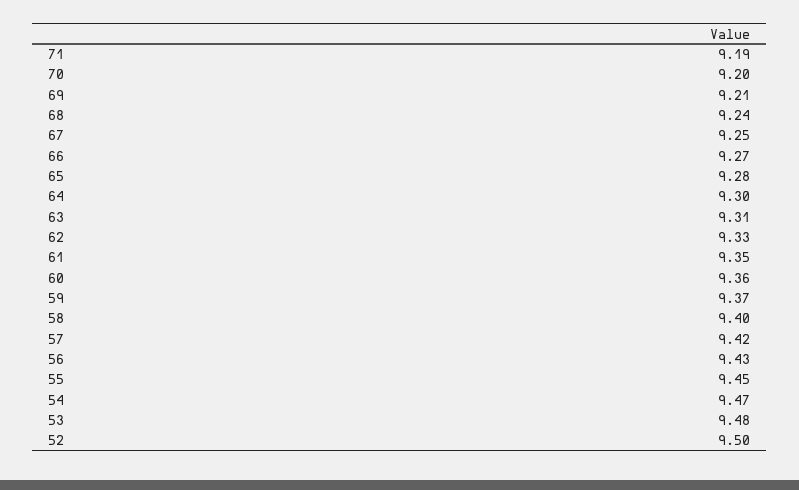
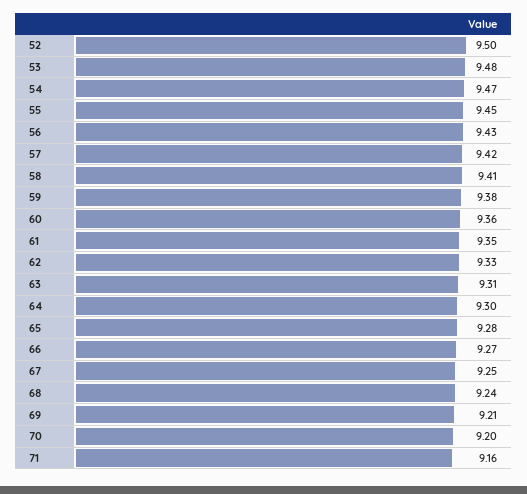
  {
-   "71": 9.19,
+   "71": 9.16,
    "70": 9.2,
    "69": 9.21,
    "68": 9.24,
    "67": 9.25,
    "66": 9.27,
    "65": 9.28,
    "64": 9.3,
    "63": 9.31,
    "62": 9.33,
    "61": 9.35,
    "60": 9.36,
-   "59": 9.37,
+   "59": 9.38,
-   "58": 9.4,
+   "58": 9.41,
    "57": 9.42,
    "56": 9.43,
    "55": 9.45,
    "54": 9.47,
    "53": 9.48,
    "52": 9.5
  }

